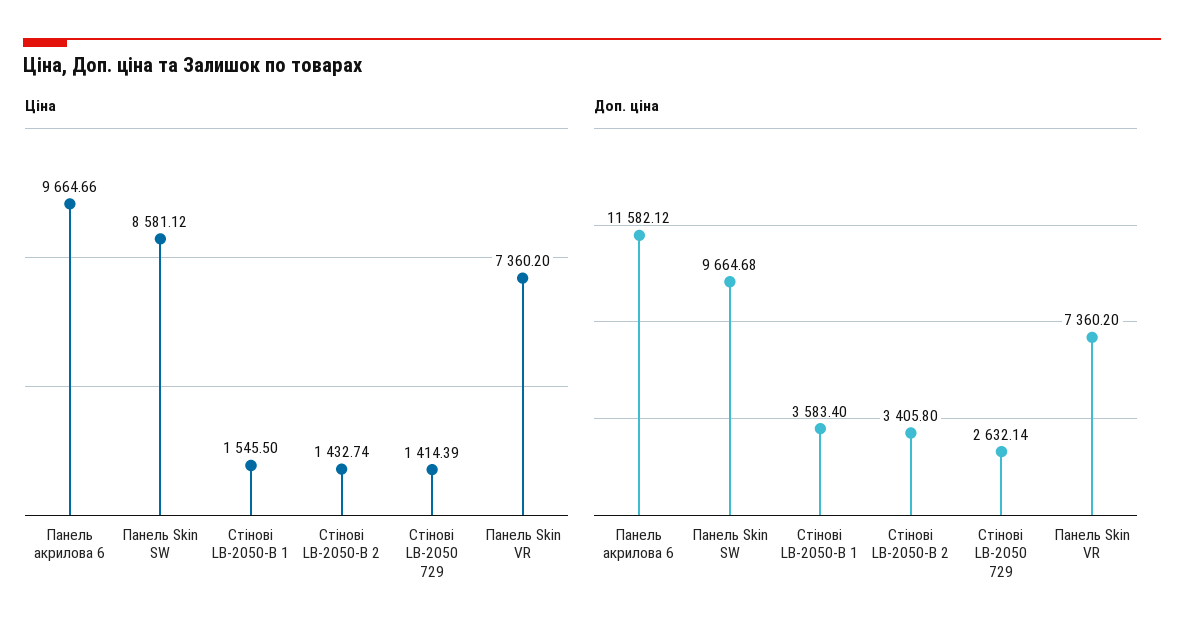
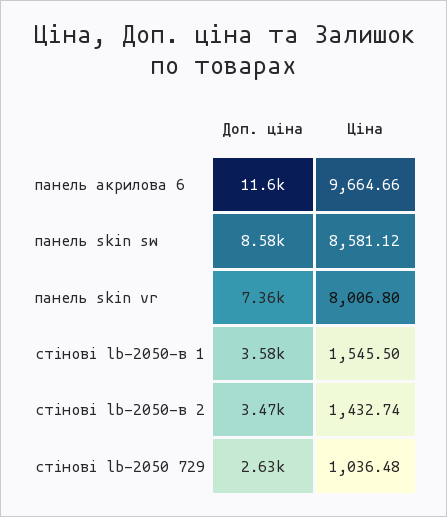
  {
    "Ціна": {
      "Панель акрилова 6": 9664.66,
      "Панель Skin SW": 8581.12,
      "Стінові LB-2050-В 1": 1545.5,
      "Стінові LB-2050-В 2": 1432.74,
-     "Стінові LB-2050 729": 1414.39,
+     "Стінові LB-2050 729": 1036.48,
-     "Панель Skin VR": 7360.2
+     "Панель Skin VR": 8006.8
    },
    "Доп. ціна": {
      "Панель акрилова 6": 11582.12,
-     "Панель Skin SW": 9664.68,
+     "Панель Skin SW": 8580,
      "Стінові LB-2050-В 1": 3583.4,
-     "Стінові LB-2050-В 2": 3405.8,
+     "Стінові LB-2050-В 2": 3470,
      "Стінові LB-2050 729": 2632.14,
      "Панель Skin VR": 7360.2
    }
  }

